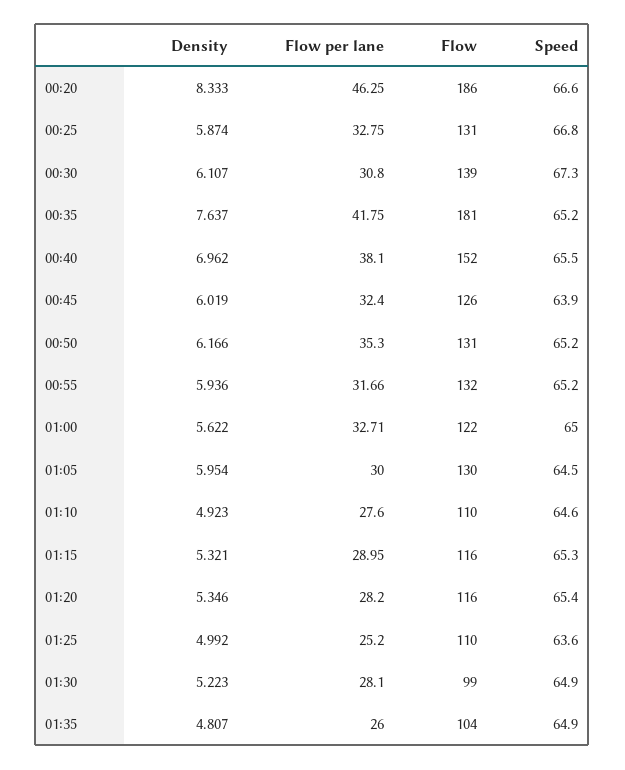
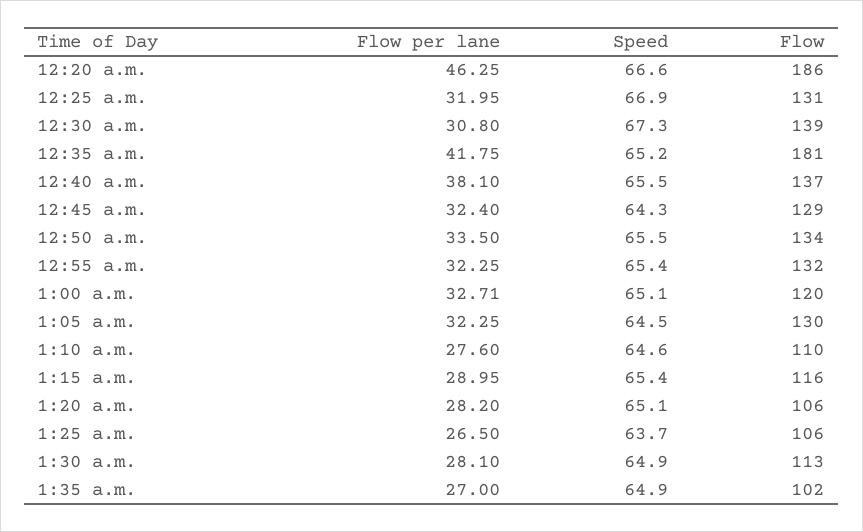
  {
-   "Density": {
-     "00:20": 8.333,
-     "00:25": 5.874,
-     "00:30": 6.107,
-     "00:35": 7.637,
-     "00:40": 6.962,
-     "00:45": 6.019,
-     "00:50": 6.166,
-     "00:55": 5.936,
-     "01:00": 5.622,
-     "01:05": 5.954,
-     "01:10": 4.923,
-     "01:15": 5.321,
-     "01:20": 5.346,
-     "01:25": 4.992,
-     "01:30": 5.223,
-     "01:35": 4.807
-   },
    "Flow per lane": {
      "00:20": 46.25,
-     "00:25": 32.75,
+     "00:25": 31.95,
      "00:30": 30.8,
      "00:35": 41.75,
      "00:40": 38.1,
      "00:45": 32.4,
-     "00:50": 35.3,
+     "00:50": 33.5,
-     "00:55": 31.66,
+     "00:55": 32.25,
      "01:00": 32.71,
-     "01:05": 30,
+     "01:05": 32.25,
      "01:10": 27.6,
      "01:15": 28.95,
      "01:20": 28.2,
-     "01:25": 25.2,
+     "01:25": 26.5,
      "01:30": 28.1,
-     "01:35": 26
+     "01:35": 27
    },
    "Flow": {
      "00:20": 186,
      "00:25": 131,
      "00:30": 139,
      "00:35": 181,
-     "00:40": 152,
+     "00:40": 137,
-     "00:45": 126,
+     "00:45": 129,
-     "00:50": 131,
+     "00:50": 134,
      "00:55": 132,
-     "01:00": 122,
+     "01:00": 120,
      "01:05": 130,
      "01:10": 110,
      "01:15": 116,
-     "01:20": 116,
+     "01:20": 106,
-     "01:25": 110,
+     "01:25": 106,
-     "01:30": 99,
+     "01:30": 113,
-     "01:35": 104
+     "01:35": 102
    },
    "Speed": {
      "00:20": 66.6,
-     "00:25": 66.8,
+     "00:25": 66.9,
      "00:30": 67.3,
      "00:35": 65.2,
      "00:40": 65.5,
-     "00:45": 63.9,
+     "00:45": 64.3,
-     "00:50": 65.2,
+     "00:50": 65.5,
-     "00:55": 65.2,
+     "00:55": 65.4,
-     "01:00": 65,
+     "01:00": 65.1,
      "01:05": 64.5,
      "01:10": 64.6,
-     "01:15": 65.3,
+     "01:15": 65.4,
-     "01:20": 65.4,
+     "01:20": 65.1,
-     "01:25": 63.6,
+     "01:25": 63.7,
      "01:30": 64.9,
      "01:35": 64.9
    }
  }

